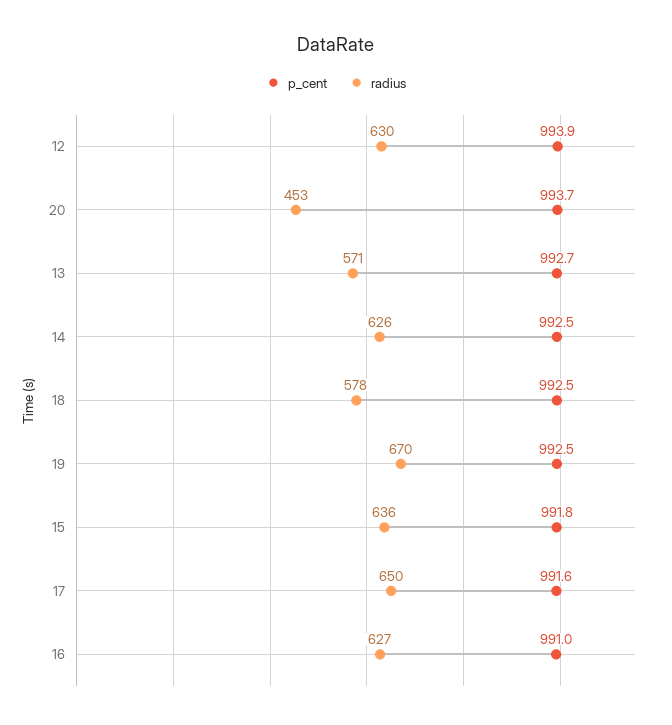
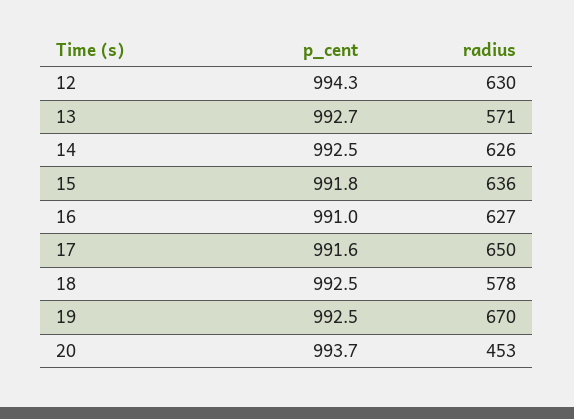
  {
    "p_cent": {
-     "12": 993.9,
+     "12": 994.3,
      "20": 993.7,
      "13": 992.7,
      "14": 992.5,
      "18": 992.5,
      "19": 992.5,
      "15": 991.8,
      "17": 991.6,
      "16": 991
    },
    "radius": {
      "12": 630,
      "20": 453,
      "13": 571,
      "14": 626,
      "18": 578,
      "19": 670,
      "15": 636,
      "17": 650,
      "16": 627
    }
  }

